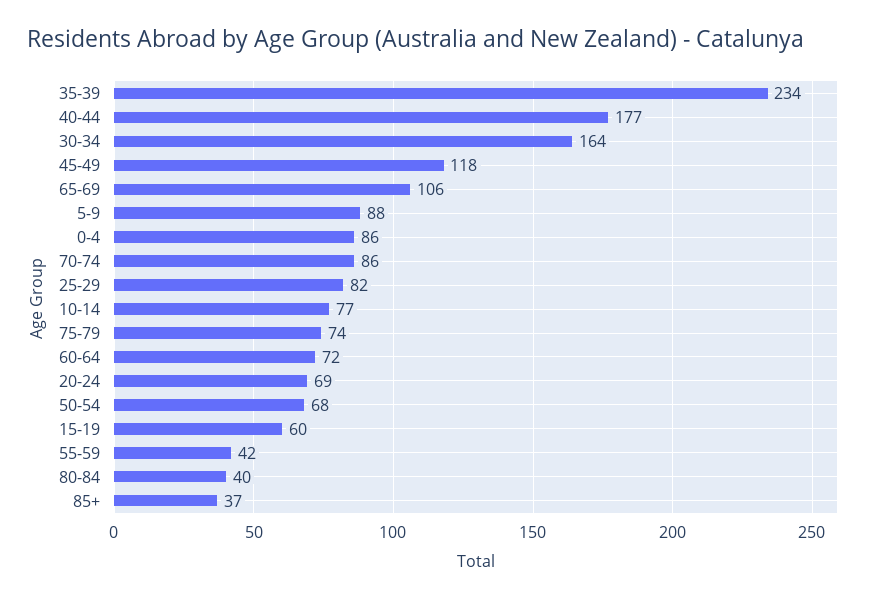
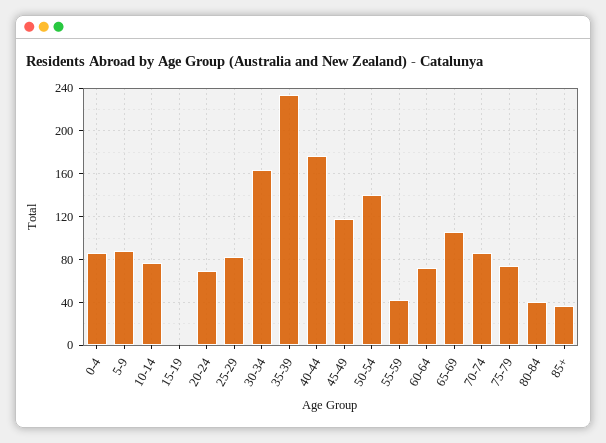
  {
    "35-39": 234,
    "40-44": 177,
    "30-34": 164,
    "45-49": 118,
    "65-69": 106,
    "5-9": 88,
    "0-4": 86,
    "70-74": 86,
    "25-29": 82,
    "10-14": 77,
    "75-79": 74,
    "60-64": 72,
    "20-24": 69,
-   "50-54": 68,
+   "50-54": 140,
-   "15-19": 60,
+   "15-19": 0,
    "55-59": 42,
    "80-84": 40,
    "85+": 37
  }

